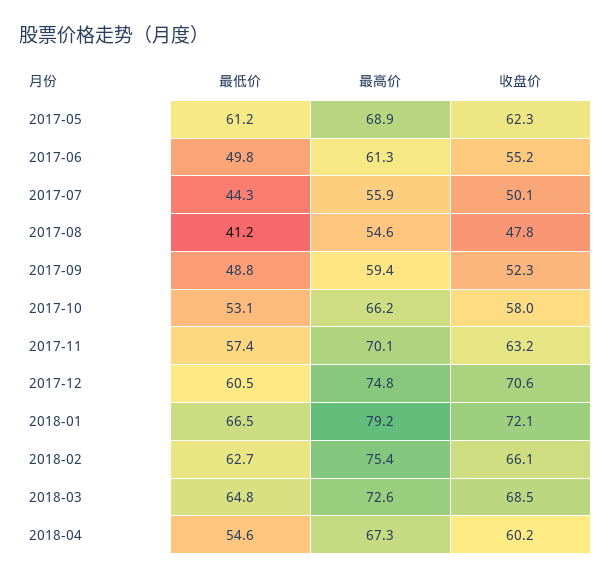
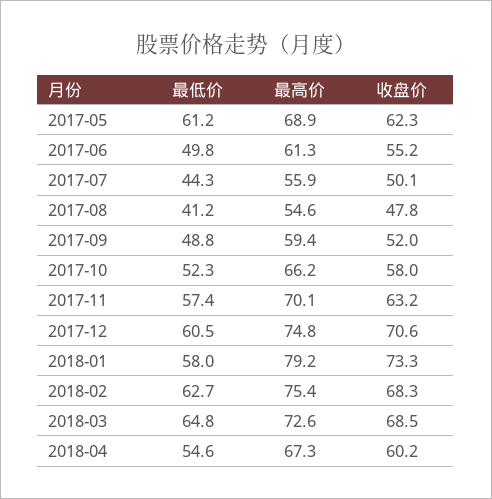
  {
    "最低价": {
      "2017-05": 61.2,
      "2017-06": 49.8,
      "2017-07": 44.3,
      "2017-08": 41.2,
      "2017-09": 48.8,
-     "2017-10": 53.1,
+     "2017-10": 52.3,
      "2017-11": 57.4,
      "2017-12": 60.5,
-     "2018-01": 66.5,
+     "2018-01": 58,
      "2018-02": 62.7,
      "2018-03": 64.8,
      "2018-04": 54.6
    },
    "最高价": {
      "2017-05": 68.9,
      "2017-06": 61.3,
      "2017-07": 55.9,
      "2017-08": 54.6,
      "2017-09": 59.4,
      "2017-10": 66.2,
      "2017-11": 70.1,
      "2017-12": 74.8,
      "2018-01": 79.2,
      "2018-02": 75.4,
      "2018-03": 72.6,
      "2018-04": 67.3
    },
    "收盘价": {
      "2017-05": 62.3,
      "2017-06": 55.2,
      "2017-07": 50.1,
      "2017-08": 47.8,
-     "2017-09": 52.3,
+     "2017-09": 52,
      "2017-10": 58,
      "2017-11": 63.2,
      "2017-12": 70.6,
-     "2018-01": 72.1,
+     "2018-01": 73.3,
-     "2018-02": 66.1,
+     "2018-02": 68.3,
      "2018-03": 68.5,
      "2018-04": 60.2
    }
  }

